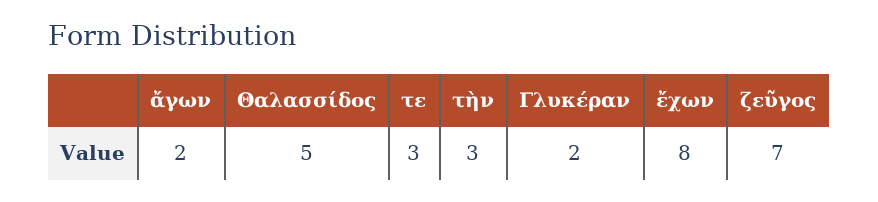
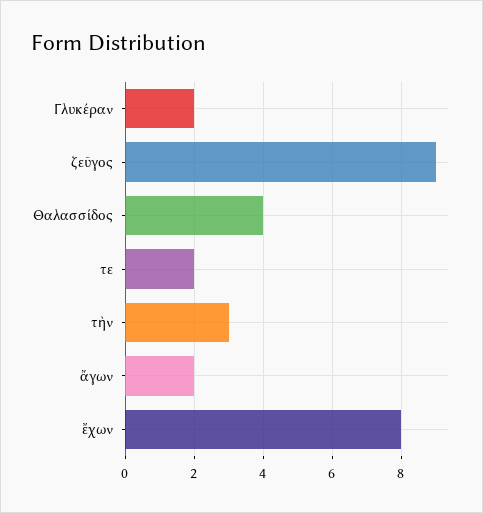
  {
    "ἄγων": 2,
-   "Θαλασσίδος": 5,
+   "Θαλασσίδος": 4,
-   "τε": 3,
+   "τε": 2,
    "τὴν": 3,
    "Γλυκέραν": 2,
    "ἔχων": 8,
-   "ζεῦγος": 7
+   "ζεῦγος": 9
  }

